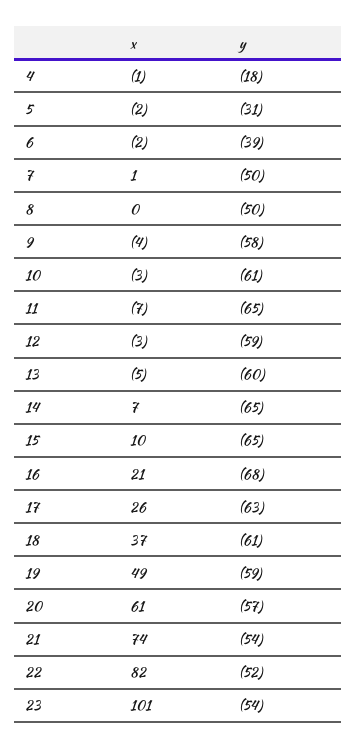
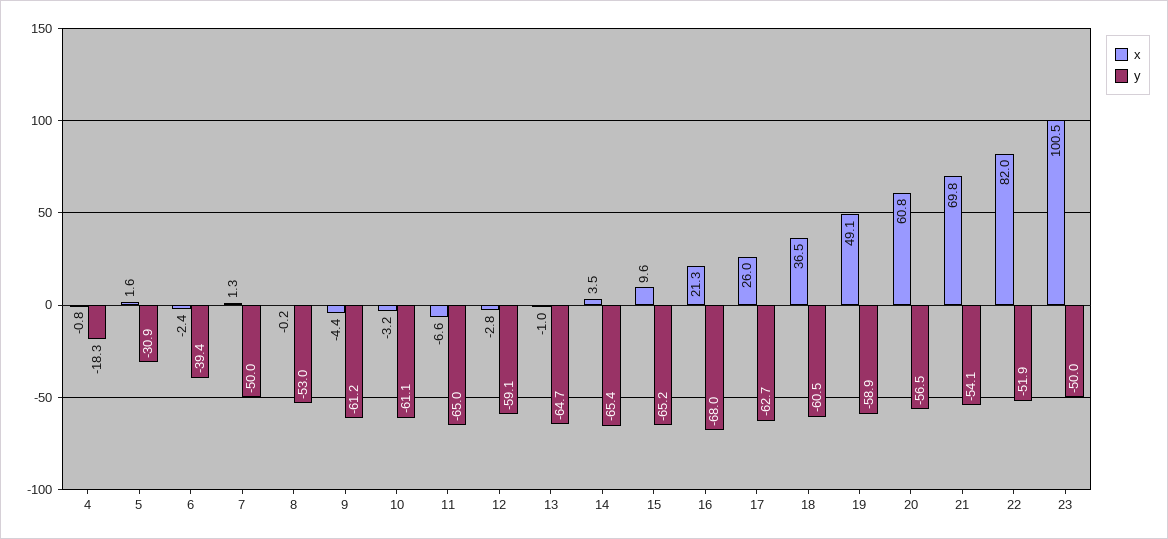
  {
    "x": {
      "4": -0.8,
-     "5": -2,
+     "5": 1.6,
      "6": -2.4,
      "7": 1.3,
      "8": -0.2,
      "9": -4.4,
      "10": -3.2,
      "11": -6.6,
      "12": -2.8,
-     "13": -5,
+     "13": -1,
-     "14": 7,
+     "14": 3.5,
      "15": 9.6,
      "16": 21.3,
      "17": 26,
      "18": 36.5,
      "19": 49.1,
      "20": 60.8,
-     "21": 74,
+     "21": 69.8,
      "22": 82,
      "23": 100.5
    },
    "y": {
      "4": -18.3,
      "5": -30.9,
      "6": -39.4,
      "7": -50,
-     "8": -50,
+     "8": -53,
-     "9": -58,
+     "9": -61.2,
      "10": -61.1,
      "11": -65,
      "12": -59.1,
-     "13": -60,
+     "13": -64.7,
      "14": -65.4,
      "15": -65.2,
      "16": -68,
      "17": -62.7,
      "18": -60.5,
      "19": -58.9,
      "20": -56.5,
      "21": -54.1,
      "22": -51.9,
-     "23": -54
+     "23": -50
    }
  }

